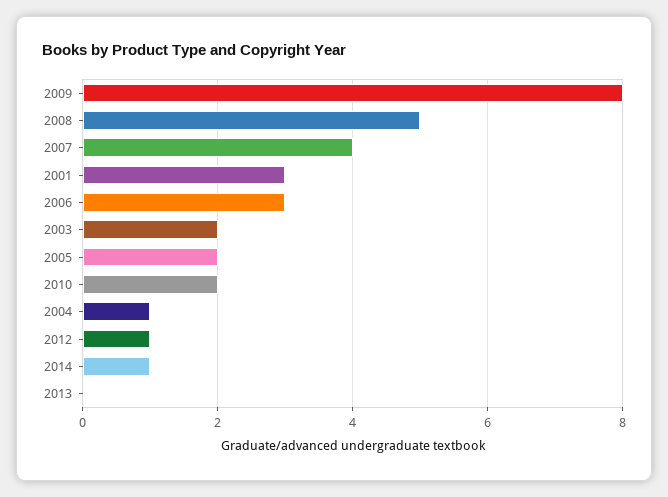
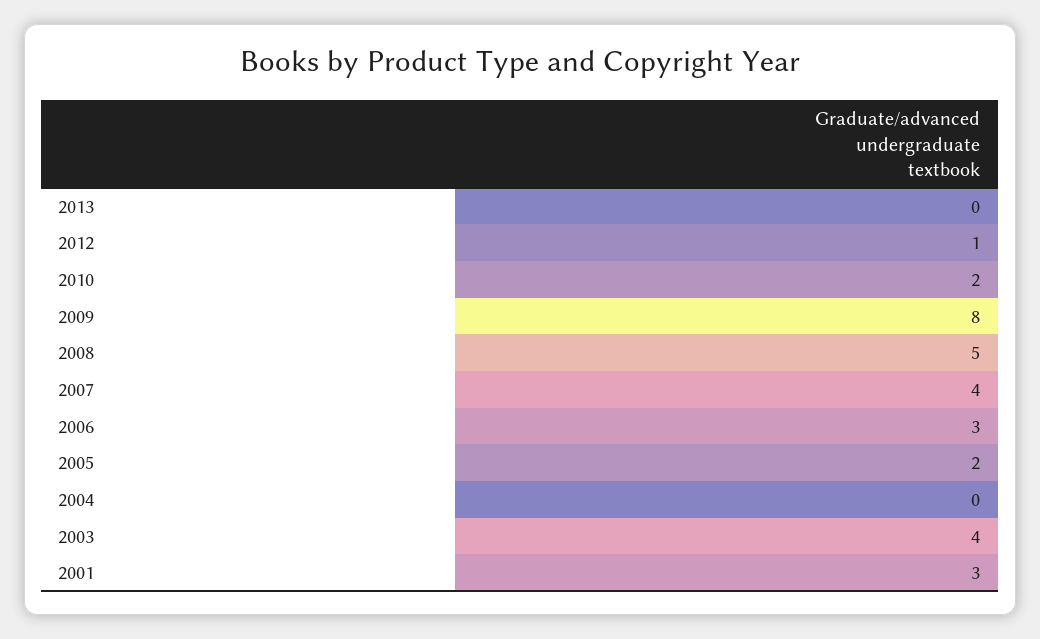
  {
    "2009": 8,
    "2008": 5,
    "2007": 4,
    "2001": 3,
    "2006": 3,
-   "2003": 2,
+   "2003": 4,
    "2005": 2,
    "2010": 2,
-   "2004": 1,
+   "2004": 0,
    "2012": 1,
-   "2014": 1,
    "2013": 0
  }

